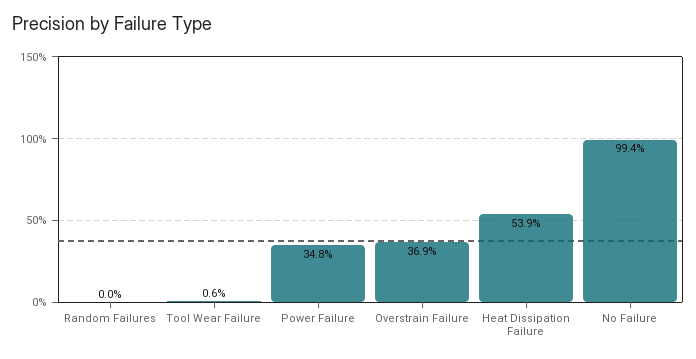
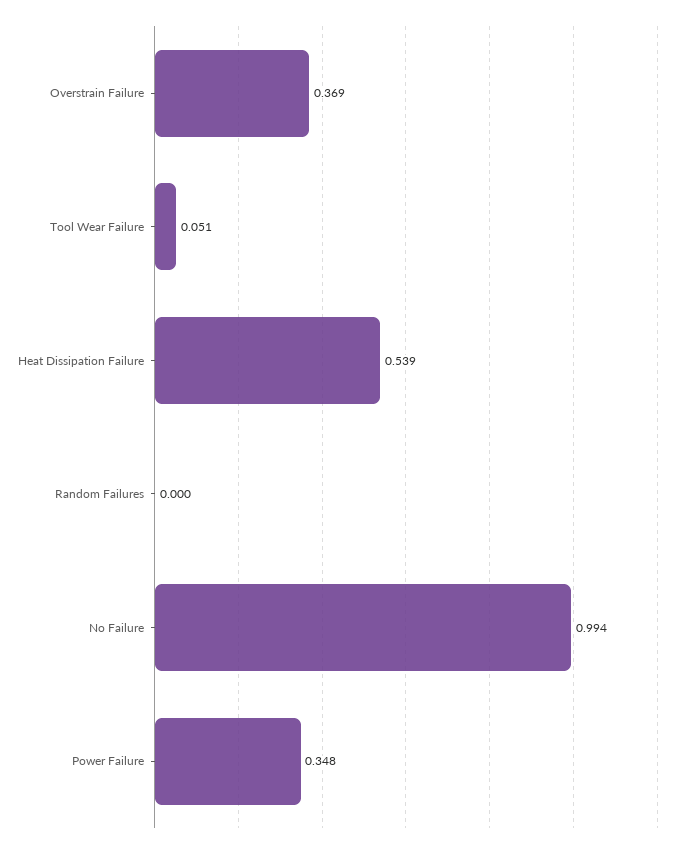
  {
    "Random Failures": 0,
-   "Tool Wear Failure": 0.006,
+   "Tool Wear Failure": 0.051,
    "Power Failure": 0.348,
    "Overstrain Failure": 0.369,
    "Heat Dissipation Failure": 0.539,
    "No Failure": 0.994
  }

